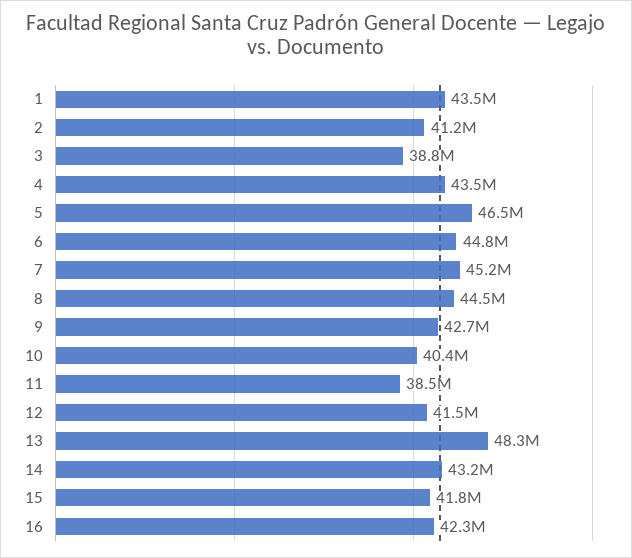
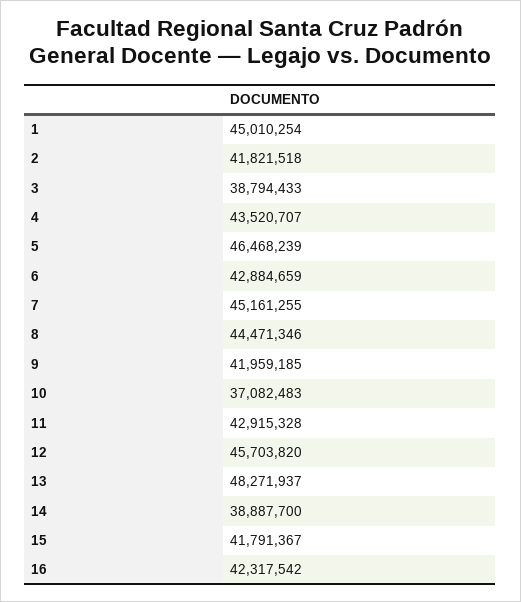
  {
-   "1": 43500000,
+   "1": 45010254,
-   "2": 41200000,
+   "2": 41821518,
    "3": 38794433,
    "4": 43520707,
    "5": 46468239,
-   "6": 44800000,
+   "6": 42884659,
    "7": 45161255,
    "8": 44471346,
-   "9": 42700000,
+   "9": 41959185,
-   "10": 40400000,
+   "10": 37082483,
-   "11": 38500000,
+   "11": 42915328,
-   "12": 41500000,
+   "12": 45703820,
    "13": 48271937,
-   "14": 43200000,
+   "14": 38887700,
    "15": 41791367,
    "16": 42317542
  }

